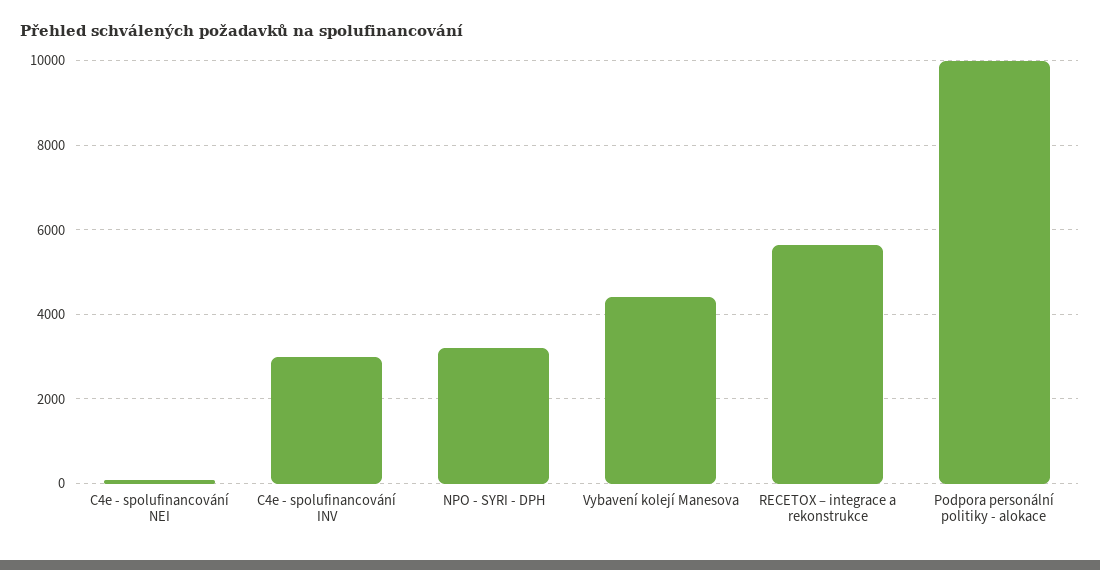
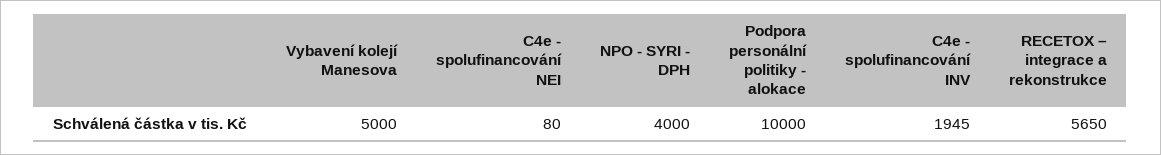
  {
    "C4e - spolufinancování NEI": 80,
-   "C4e - spolufinancování INV": 3000,
+   "C4e - spolufinancování INV": 1945,
-   "NPO - SYRI - DPH": 3200,
+   "NPO - SYRI - DPH": 4000,
-   "Vybavení kolejí Manesova": 4400,
+   "Vybavení kolejí Manesova": 5000,
    "RECETOX – integrace a rekonstrukce": 5650,
    "Podpora personální politiky - alokace": 10000
  }

